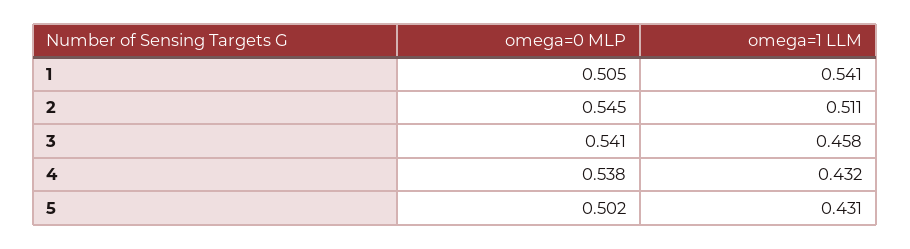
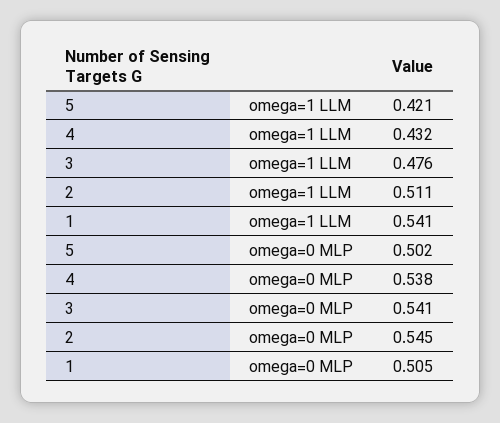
  {
    "omega=0 MLP": {
      "1": 0.505,
      "2": 0.545,
      "3": 0.541,
      "4": 0.538,
      "5": 0.502
    },
    "omega=1 LLM": {
      "1": 0.541,
      "2": 0.511,
-     "3": 0.458,
+     "3": 0.476,
      "4": 0.432,
-     "5": 0.431
+     "5": 0.421
    }
  }

